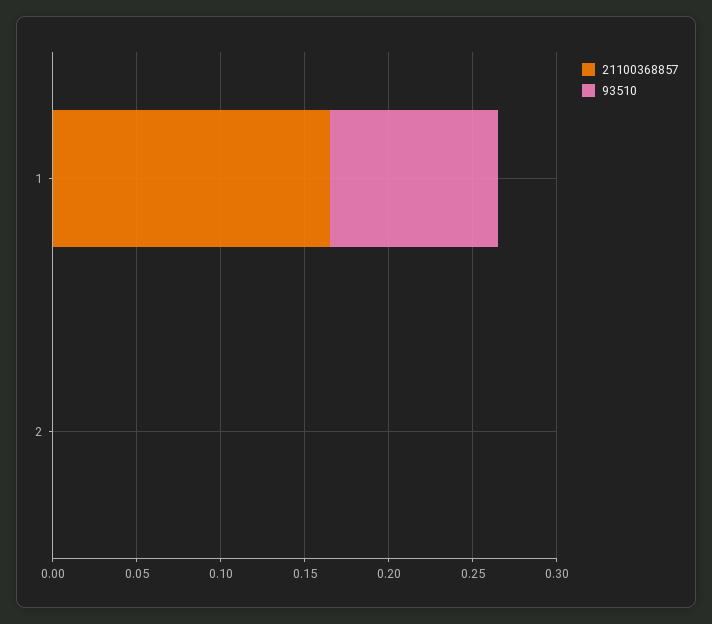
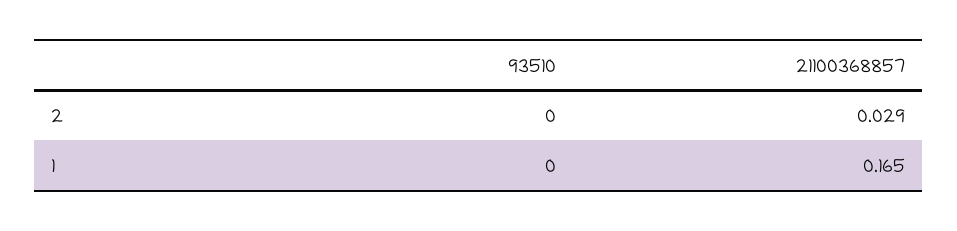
  {
    "21100368857": {
      "1": 0.165,
-     "2": 0
+     "2": 0.029
    },
    "93510": {
-     "1": 0.1,
+     "1": 0,
      "2": 0
    }
  }

